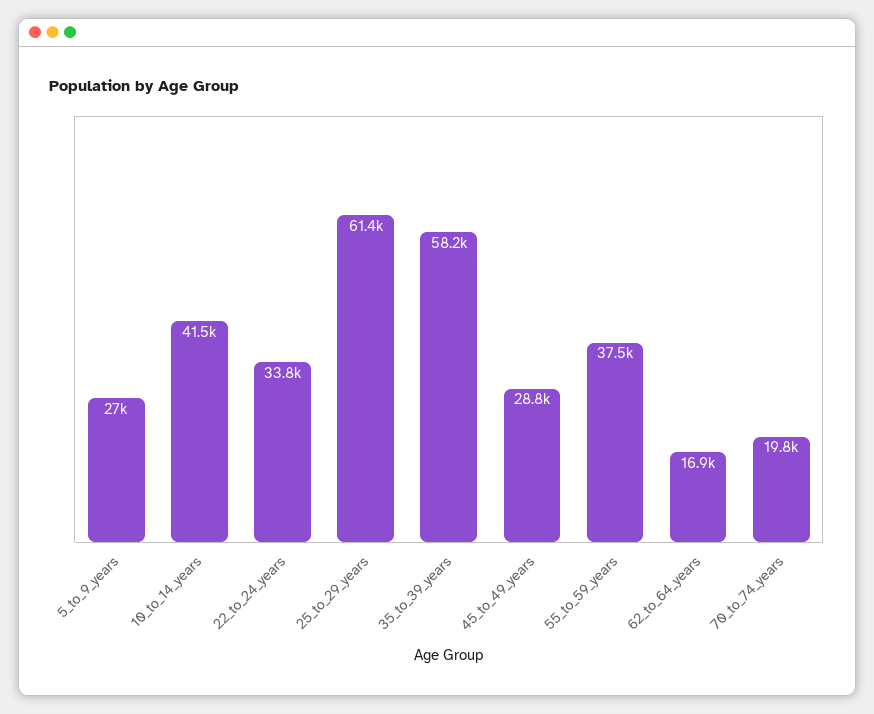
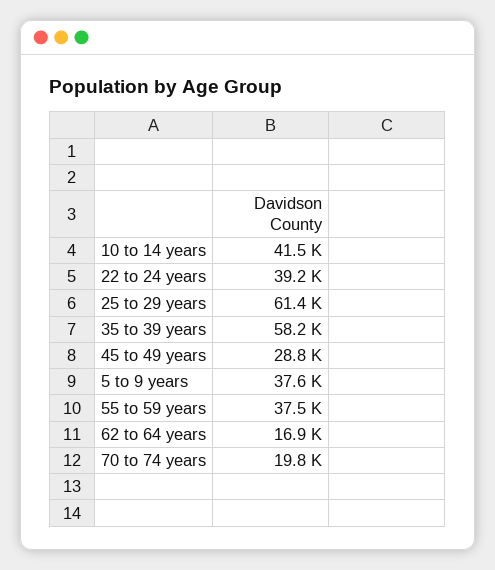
  {
-   "5_to_9_years": 27000,
+   "5_to_9_years": 37600,
    "10_to_14_years": 41500,
-   "22_to_24_years": 33800,
+   "22_to_24_years": 39200,
    "25_to_29_years": 61400,
    "35_to_39_years": 58200,
    "45_to_49_years": 28800,
    "55_to_59_years": 37500,
    "62_to_64_years": 16900,
    "70_to_74_years": 19800
  }

